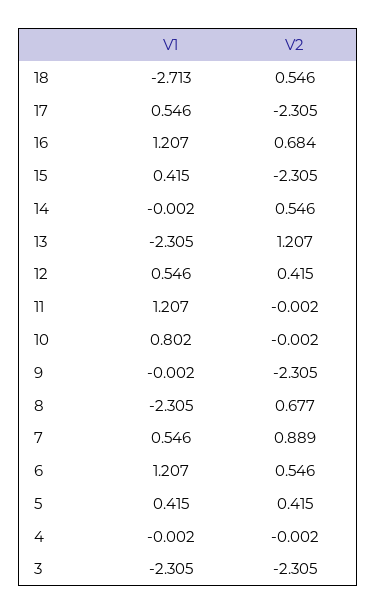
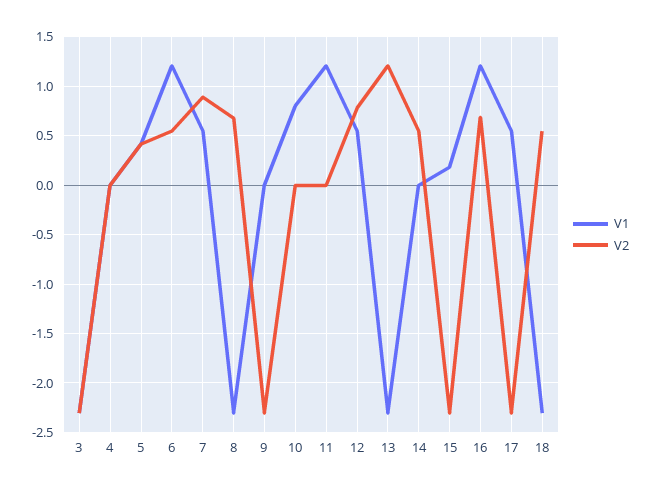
  {
    "V1": {
-     "18": -2.713,
+     "18": -2.3,
      "17": 0.546,
      "16": 1.207,
-     "15": 0.415,
+     "15": 0.2,
      "14": -0.002,
      "13": -2.305,
      "12": 0.546,
      "11": 1.207,
      "10": 0.802,
      "9": -0.002,
      "8": -2.305,
      "7": 0.546,
      "6": 1.207,
      "5": 0.415,
      "4": -0.002,
      "3": -2.305
    },
    "V2": {
      "18": 0.546,
      "17": -2.305,
      "16": 0.684,
      "15": -2.305,
      "14": 0.546,
      "13": 1.207,
-     "12": 0.415,
+     "12": 0.8,
      "11": -0.002,
      "10": -0.002,
      "9": -2.305,
      "8": 0.677,
      "7": 0.889,
      "6": 0.546,
      "5": 0.415,
      "4": -0.002,
      "3": -2.305
    }
  }

